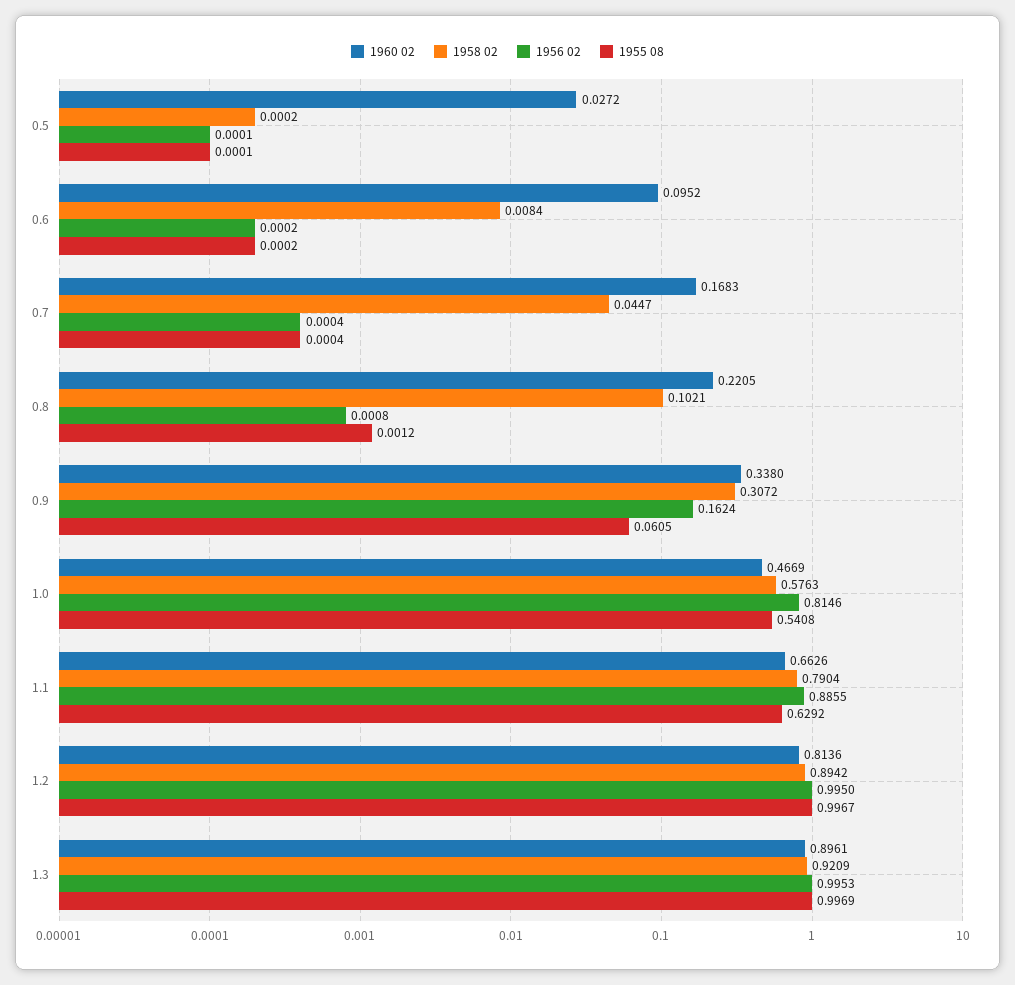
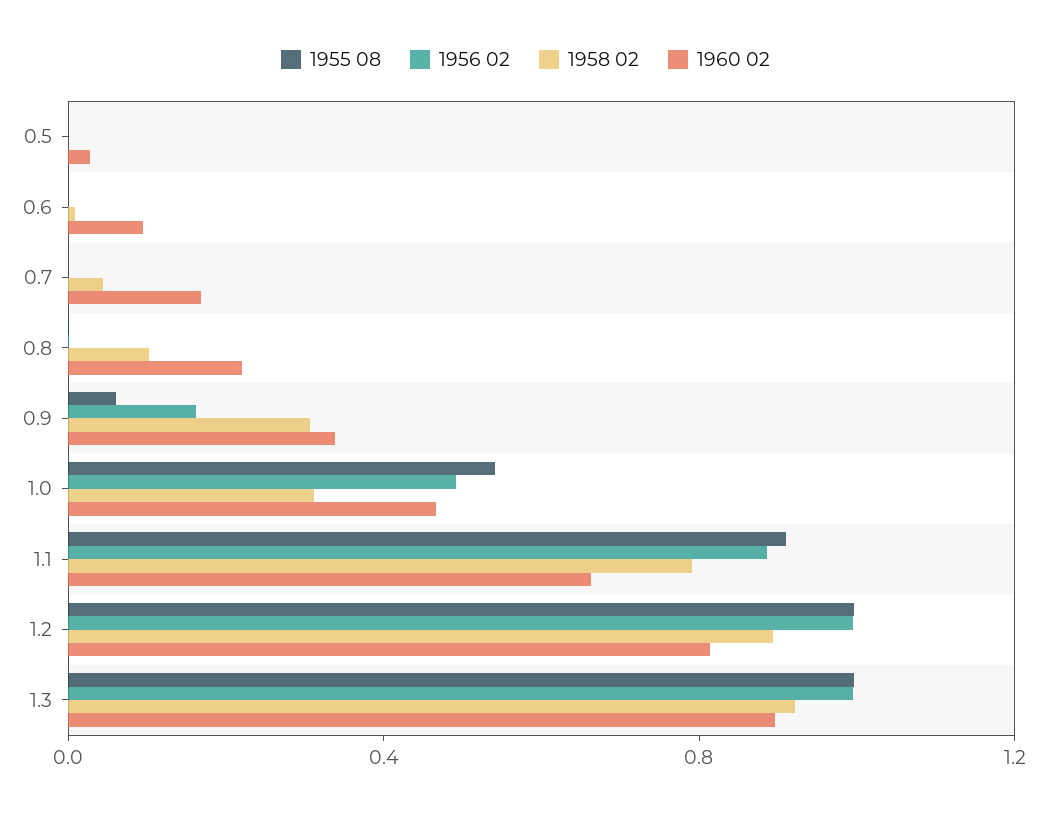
  {
    "1960 02": {
      "0.5": 0.0272,
      "0.6": 0.0952,
      "0.7": 0.1683,
      "0.8": 0.2205,
      "0.9": 0.338,
      "1.0": 0.4669,
      "1.1": 0.6626,
      "1.2": 0.8136,
      "1.3": 0.8961
    },
    "1958 02": {
      "0.5": 0.0002,
      "0.6": 0.0084,
      "0.7": 0.0447,
      "0.8": 0.1021,
      "0.9": 0.3072,
-     "1.0": 0.5763,
+     "1.0": 0.3,
      "1.1": 0.7904,
      "1.2": 0.8942,
      "1.3": 0.9209
    },
    "1956 02": {
      "0.5": 0.0001,
      "0.6": 0.0002,
      "0.7": 0.0004,
      "0.8": 0.0008,
      "0.9": 0.1624,
-     "1.0": 0.8146,
+     "1.0": 0.5,
      "1.1": 0.8855,
      "1.2": 0.995,
      "1.3": 0.9953
    },
    "1955 08": {
      "0.5": 0.0001,
      "0.6": 0.0002,
      "0.7": 0.0004,
      "0.8": 0.0012,
      "0.9": 0.0605,
      "1.0": 0.5408,
-     "1.1": 0.6292,
+     "1.1": 0.9,
      "1.2": 0.9967,
      "1.3": 0.9969
    }
  }

